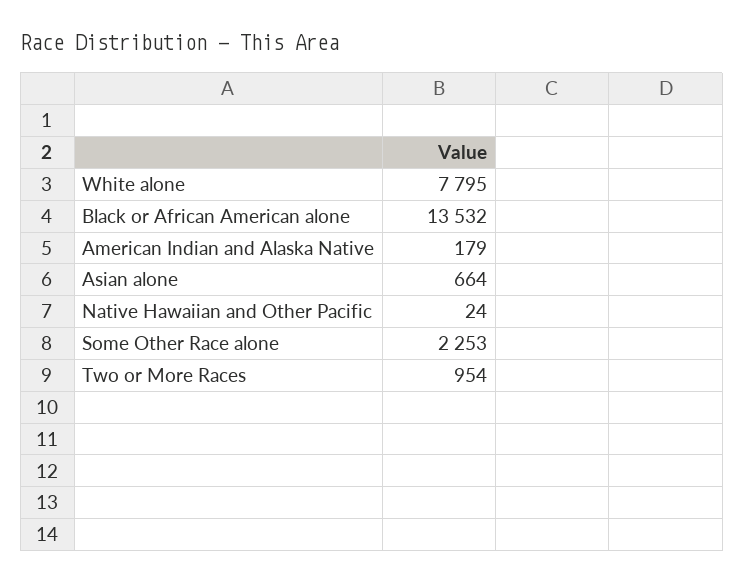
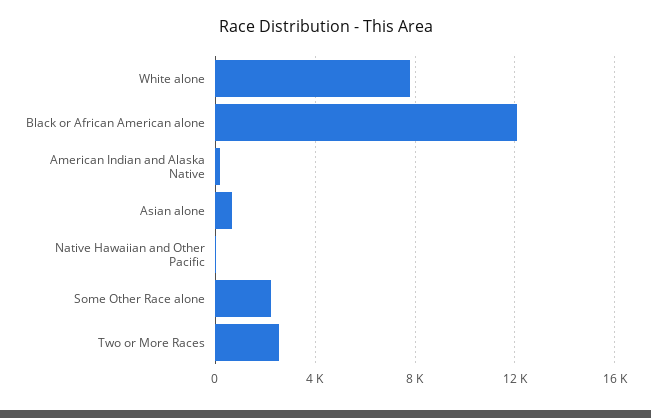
  {
    "White alone": 7795,
-   "Black or African American alone": 13532,
+   "Black or African American alone": 12000,
    "American Indian and Alaska Native": 179,
    "Asian alone": 664,
    "Native Hawaiian and Other Pacific": 24,
    "Some Other Race alone": 2253,
-   "Two or More Races": 954
+   "Two or More Races": 2500
  }

